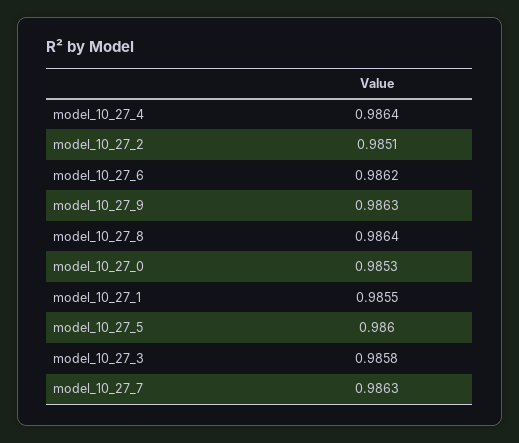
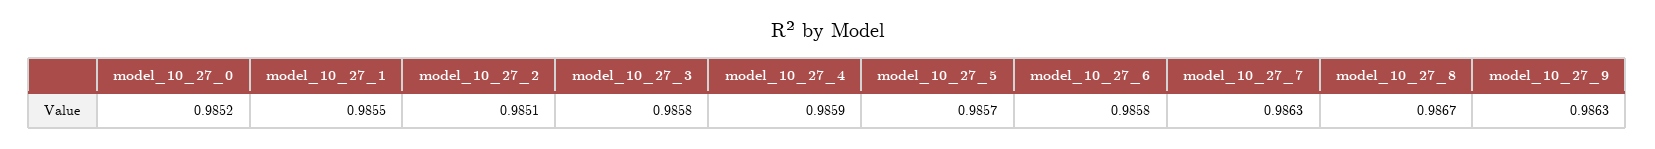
  {
-   "model_10_27_4": 0.9864,
+   "model_10_27_4": 0.9859,
    "model_10_27_2": 0.9851,
-   "model_10_27_6": 0.9862,
+   "model_10_27_6": 0.9858,
    "model_10_27_9": 0.9863,
-   "model_10_27_8": 0.9864,
+   "model_10_27_8": 0.9867,
-   "model_10_27_0": 0.9853,
+   "model_10_27_0": 0.9852,
    "model_10_27_1": 0.9855,
-   "model_10_27_5": 0.986,
+   "model_10_27_5": 0.9857,
    "model_10_27_3": 0.9858,
    "model_10_27_7": 0.9863
  }

